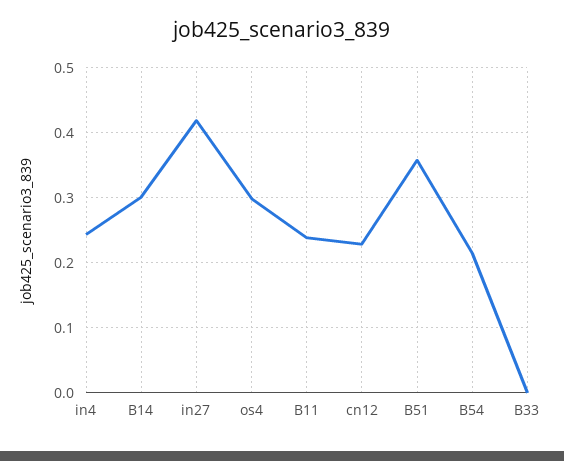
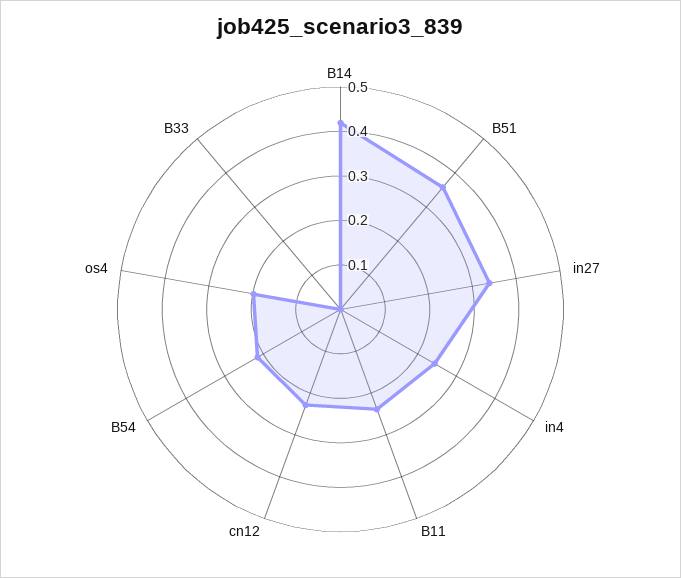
  {
    "in4": 0.24,
-   "B14": 0.3,
+   "B14": 0.42,
-   "in27": 0.42,
+   "in27": 0.34,
-   "os4": 0.3,
+   "os4": 0.2,
    "B11": 0.24,
    "cn12": 0.23,
    "B51": 0.36,
    "B54": 0.22,
    "B33": 0
  }

